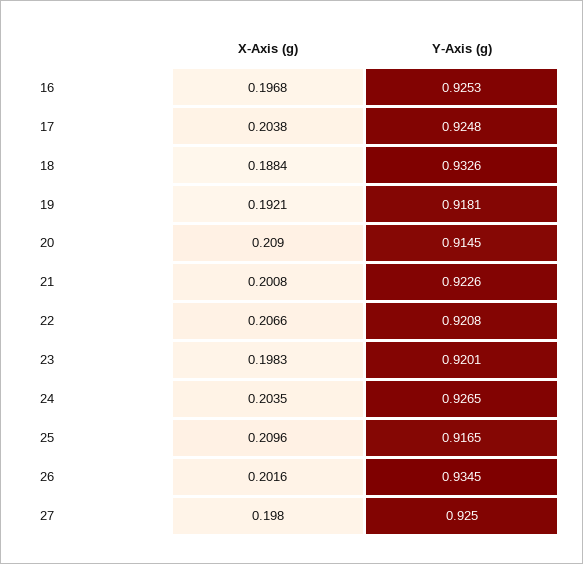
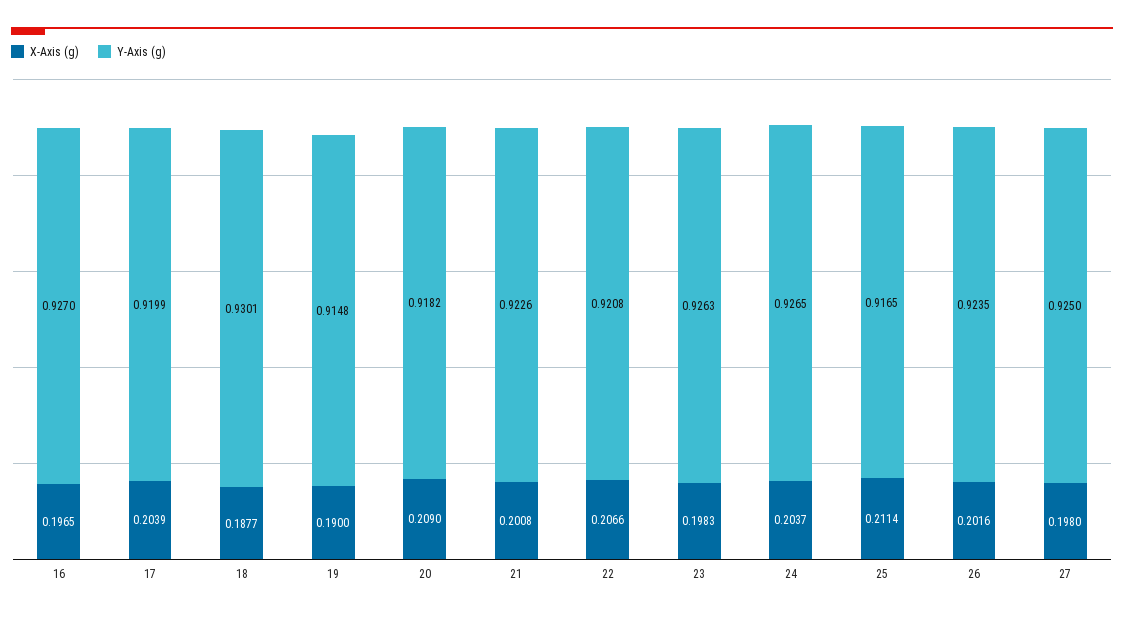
  {
    "X-Axis (g)": {
-     "16": 0.1968,
+     "16": 0.1965,
-     "17": 0.2038,
+     "17": 0.2039,
-     "18": 0.1884,
+     "18": 0.1877,
-     "19": 0.1921,
+     "19": 0.19,
      "20": 0.209,
      "21": 0.2008,
      "22": 0.2066,
      "23": 0.1983,
-     "24": 0.2035,
+     "24": 0.2037,
-     "25": 0.2096,
+     "25": 0.2114,
      "26": 0.2016,
      "27": 0.198
    },
    "Y-Axis (g)": {
-     "16": 0.9253,
+     "16": 0.927,
-     "17": 0.9248,
+     "17": 0.9199,
-     "18": 0.9326,
+     "18": 0.9301,
-     "19": 0.9181,
+     "19": 0.9148,
-     "20": 0.9145,
+     "20": 0.9182,
      "21": 0.9226,
      "22": 0.9208,
-     "23": 0.9201,
+     "23": 0.9263,
      "24": 0.9265,
      "25": 0.9165,
-     "26": 0.9345,
+     "26": 0.9235,
      "27": 0.925
    }
  }

